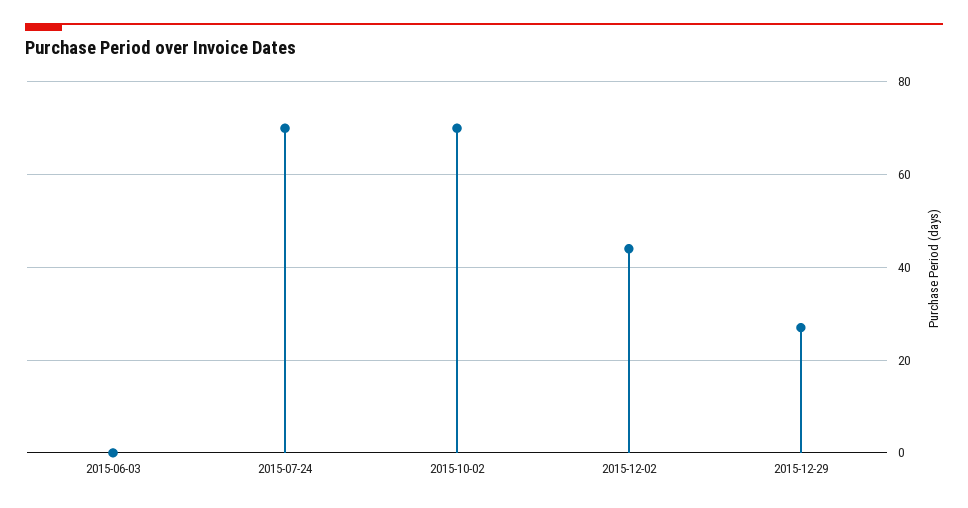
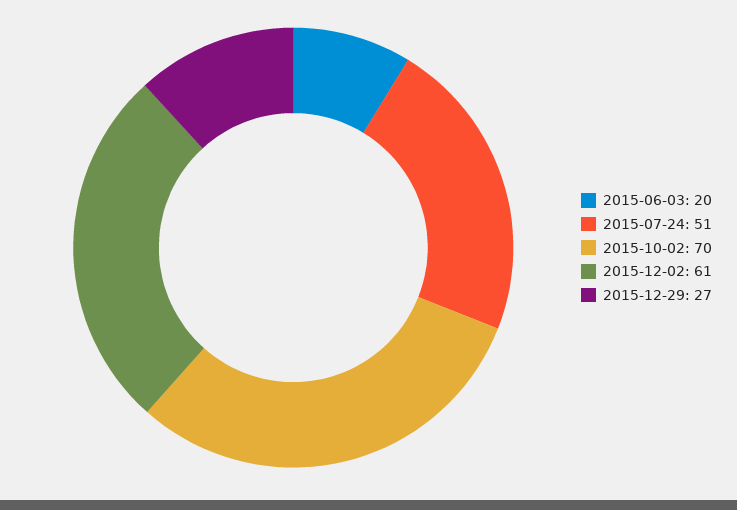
  {
-   "2015-06-03": 0,
+   "2015-06-03": 20,
-   "2015-07-24": 70,
+   "2015-07-24": 51,
    "2015-10-02": 70,
-   "2015-12-02": 45,
+   "2015-12-02": 61,
    "2015-12-29": 27
  }

